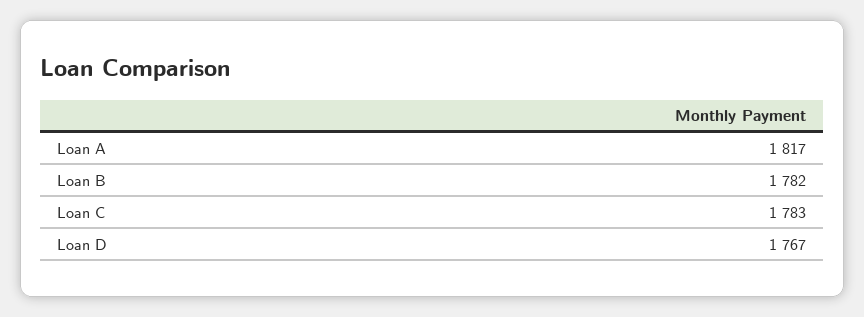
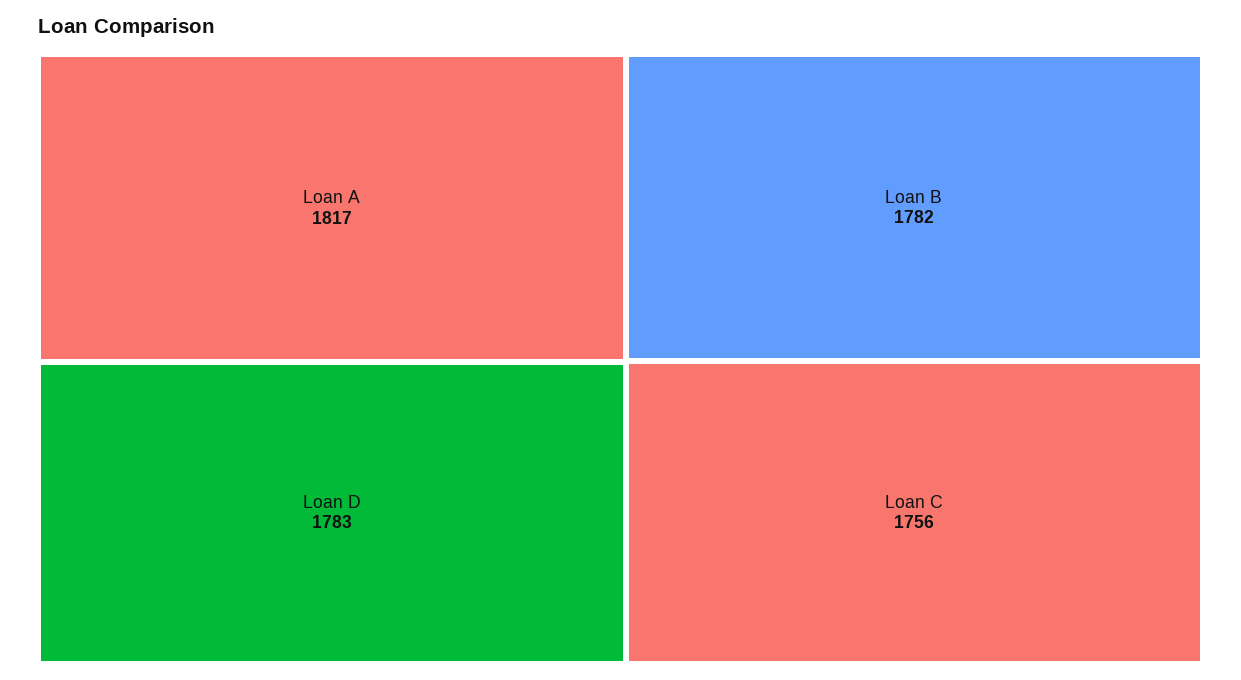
  {
    "Loan A": 1817,
    "Loan B": 1782,
-   "Loan C": 1783,
+   "Loan C": 1756,
-   "Loan D": 1767
+   "Loan D": 1783
  }

